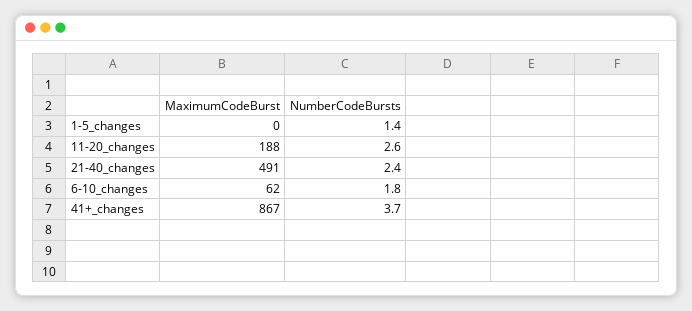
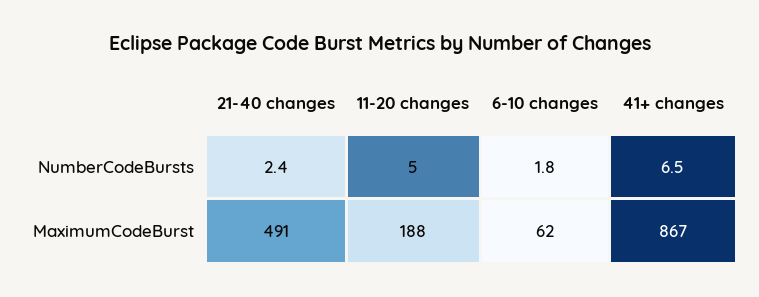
  {
    "MaximumCodeBurst": {
-     "1-5_changes": 0,
      "11-20_changes": 188,
      "21-40_changes": 491,
      "6-10_changes": 62,
      "41+_changes": 867
    },
    "NumberCodeBursts": {
-     "1-5_changes": 1.4,
-     "11-20_changes": 2.6,
+     "11-20_changes": 5,
      "21-40_changes": 2.4,
      "6-10_changes": 1.8,
-     "41+_changes": 3.7
+     "41+_changes": 6.5
    }
  }

